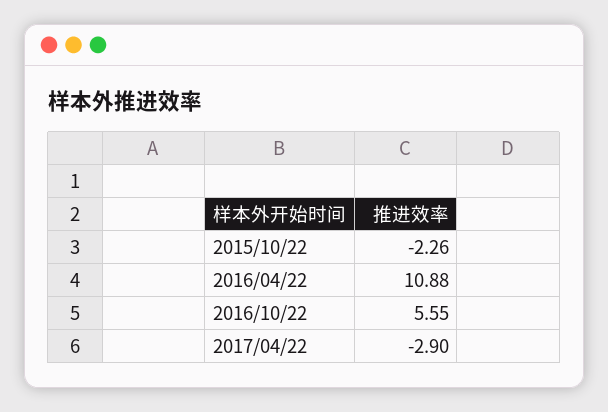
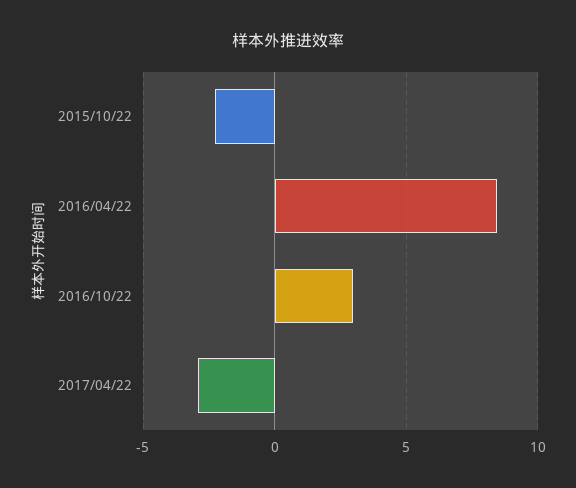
  {
    "2015/10/22": -2.26,
-   "2016/04/22": 10.88,
+   "2016/04/22": 8.5,
-   "2016/10/22": 5.55,
+   "2016/10/22": 3,
    "2017/04/22": -2.9
  }

